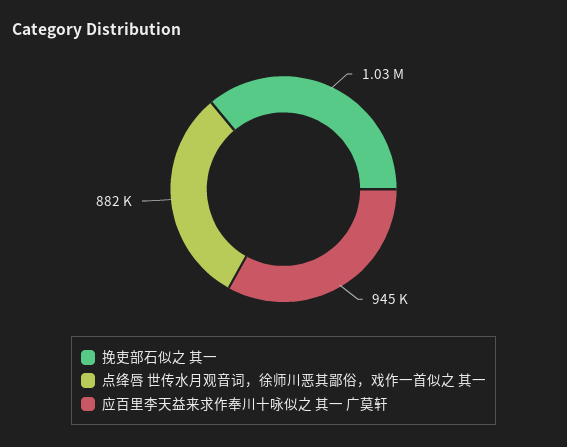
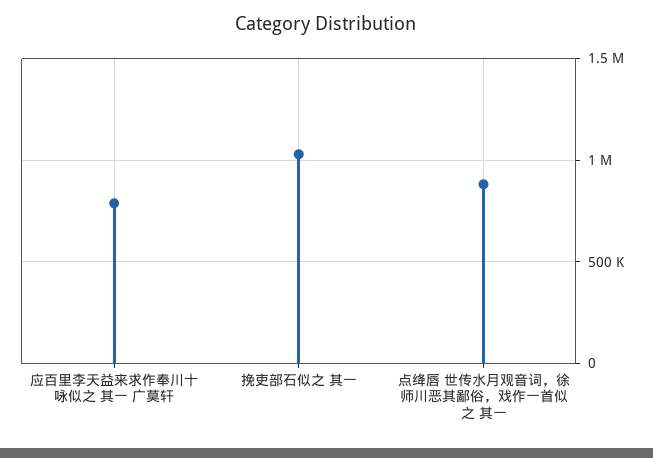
  {
    "挽吏部石似之 其一": 1030000,
    "点绛唇 世传水月观音词，徐师川恶其鄙俗，戏作一首似之 其一": 882000,
-   "应百里李天益来求作奉川十咏似之 其一 广莫轩": 945000
+   "应百里李天益来求作奉川十咏似之 其一 广莫轩": 800000
  }

